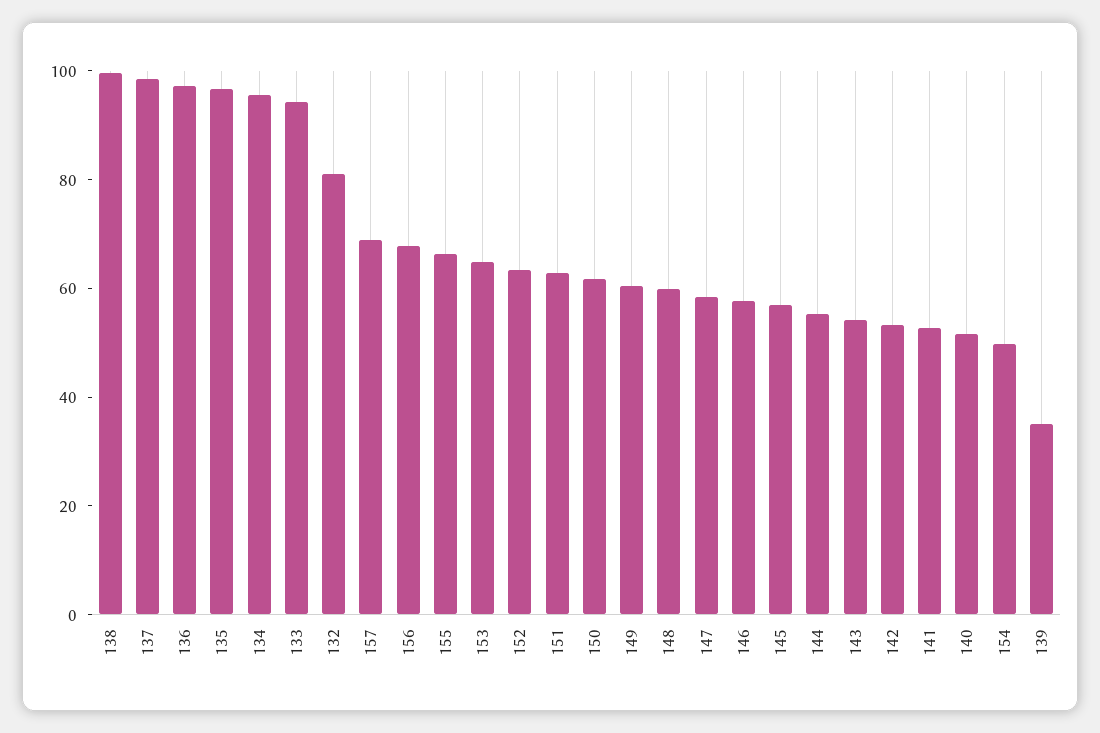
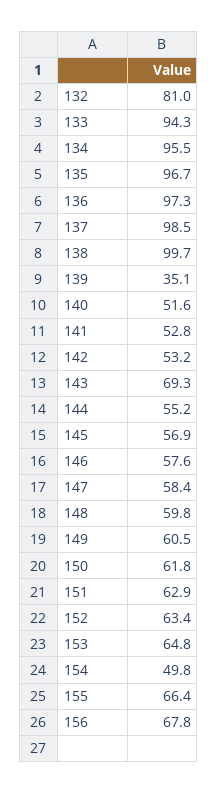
  {
    "138": 99.7,
    "137": 98.5,
    "136": 97.3,
    "135": 96.7,
    "134": 95.5,
    "133": 94.3,
    "132": 81,
-   "157": 70,
    "156": 67.8,
    "155": 66.4,
    "153": 64.8,
    "152": 63.4,
    "151": 62.9,
    "150": 61.8,
    "149": 60.5,
    "148": 59.8,
    "147": 58.4,
    "146": 57.6,
    "145": 56.9,
    "144": 55.2,
-   "143": 55,
+   "143": 69.3,
    "142": 53.2,
    "141": 52.8,
    "140": 51.6,
    "154": 49.8,
    "139": 35.1
  }

